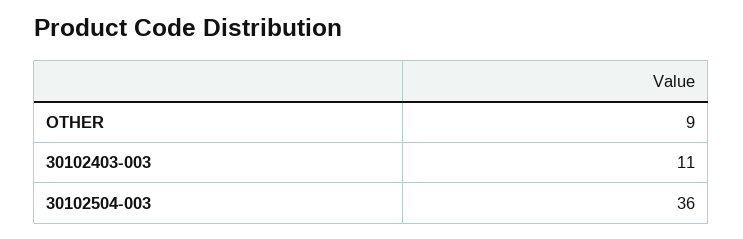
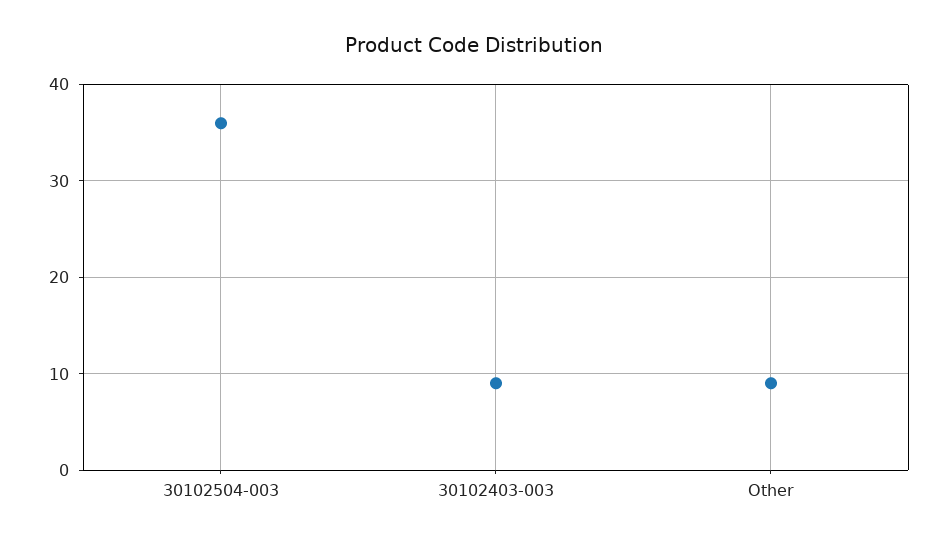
  {
    "OTHER": 9,
-   "30102403-003": 11,
+   "30102403-003": 9,
    "30102504-003": 36
  }

